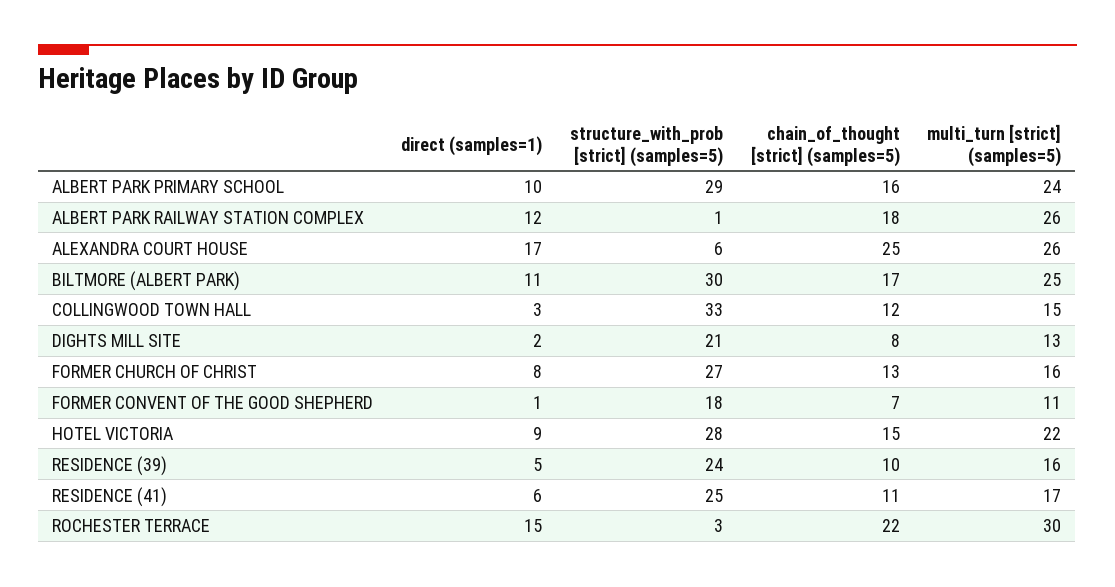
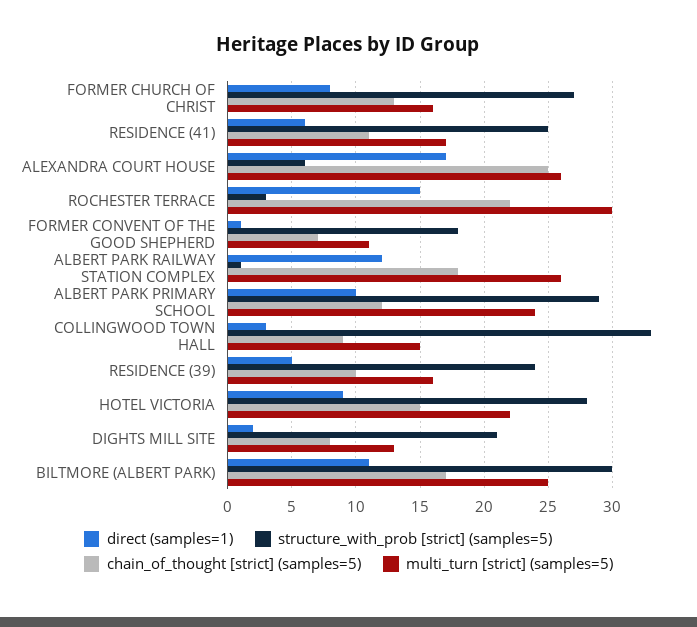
  {
    "direct (samples=1)": {
      "ALBERT PARK PRIMARY SCHOOL": 10,
      "ALBERT PARK RAILWAY STATION COMPLEX": 12,
      "ALEXANDRA COURT HOUSE": 17,
      "BILTMORE (ALBERT PARK)": 11,
      "COLLINGWOOD TOWN HALL": 3,
      "DIGHTS MILL SITE": 2,
      "FORMER CHURCH OF CHRIST": 8,
      "FORMER CONVENT OF THE GOOD SHEPHERD": 1,
      "HOTEL VICTORIA": 9,
      "RESIDENCE (39)": 5,
      "RESIDENCE (41)": 6,
      "ROCHESTER TERRACE": 15
    },
    "structure_with_prob [strict] (samples=5)": {
      "ALBERT PARK PRIMARY SCHOOL": 29,
      "ALBERT PARK RAILWAY STATION COMPLEX": 1,
      "ALEXANDRA COURT HOUSE": 6,
      "BILTMORE (ALBERT PARK)": 30,
      "COLLINGWOOD TOWN HALL": 33,
      "DIGHTS MILL SITE": 21,
      "FORMER CHURCH OF CHRIST": 27,
      "FORMER CONVENT OF THE GOOD SHEPHERD": 18,
      "HOTEL VICTORIA": 28,
      "RESIDENCE (39)": 24,
      "RESIDENCE (41)": 25,
      "ROCHESTER TERRACE": 3
    },
    "chain_of_thought [strict] (samples=5)": {
-     "ALBERT PARK PRIMARY SCHOOL": 16,
+     "ALBERT PARK PRIMARY SCHOOL": 12,
      "ALBERT PARK RAILWAY STATION COMPLEX": 18,
      "ALEXANDRA COURT HOUSE": 25,
      "BILTMORE (ALBERT PARK)": 17,
-     "COLLINGWOOD TOWN HALL": 12,
+     "COLLINGWOOD TOWN HALL": 9,
      "DIGHTS MILL SITE": 8,
      "FORMER CHURCH OF CHRIST": 13,
      "FORMER CONVENT OF THE GOOD SHEPHERD": 7,
      "HOTEL VICTORIA": 15,
      "RESIDENCE (39)": 10,
      "RESIDENCE (41)": 11,
      "ROCHESTER TERRACE": 22
    },
    "multi_turn [strict] (samples=5)": {
      "ALBERT PARK PRIMARY SCHOOL": 24,
      "ALBERT PARK RAILWAY STATION COMPLEX": 26,
      "ALEXANDRA COURT HOUSE": 26,
      "BILTMORE (ALBERT PARK)": 25,
      "COLLINGWOOD TOWN HALL": 15,
      "DIGHTS MILL SITE": 13,
      "FORMER CHURCH OF CHRIST": 16,
      "FORMER CONVENT OF THE GOOD SHEPHERD": 11,
      "HOTEL VICTORIA": 22,
      "RESIDENCE (39)": 16,
      "RESIDENCE (41)": 17,
      "ROCHESTER TERRACE": 30
    }
  }

